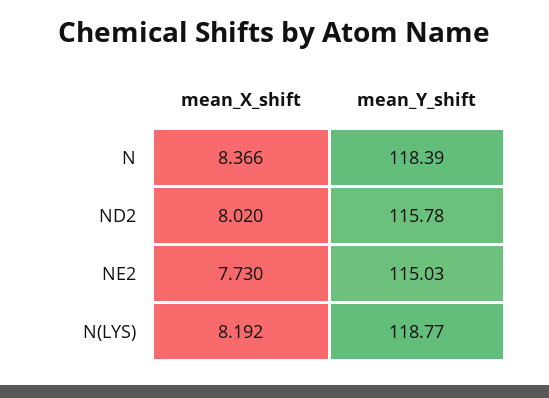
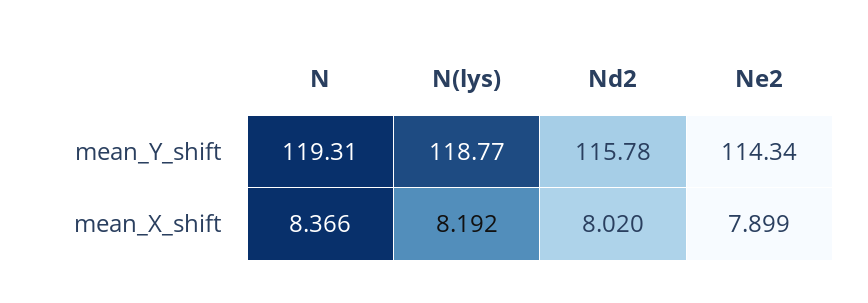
  {
    "mean_X_shift": {
      "N": 8.366,
      "ND2": 8.02,
-     "NE2": 7.73,
+     "NE2": 7.899,
      "N(LYS)": 8.192
    },
    "mean_Y_shift": {
-     "N": 118.39,
+     "N": 119.31,
      "ND2": 115.78,
-     "NE2": 115.03,
+     "NE2": 114.34,
      "N(LYS)": 118.77
    }
  }

